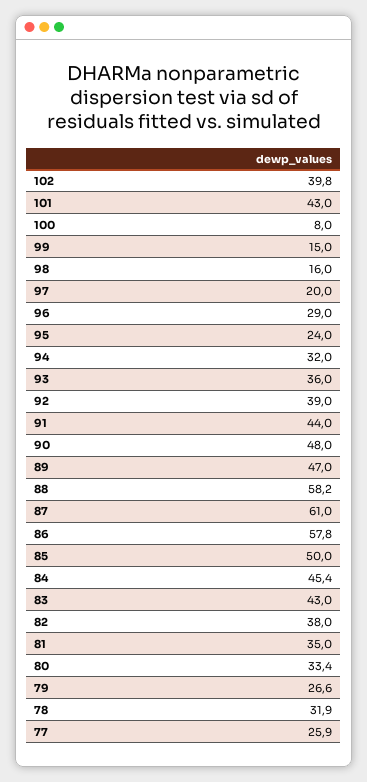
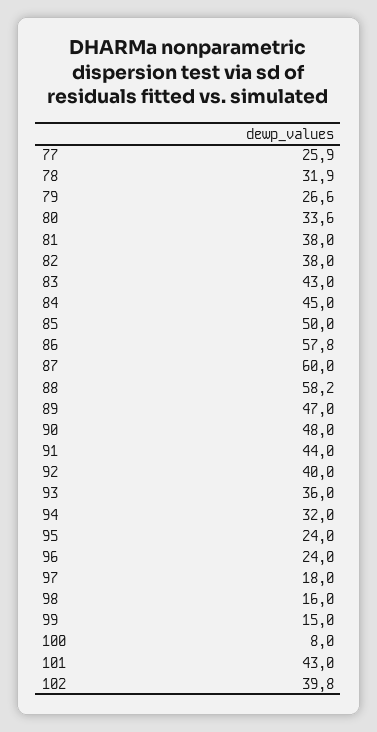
  {
    "102": 39.8,
    "101": 43,
    "100": 8,
    "99": 15,
    "98": 16,
-   "97": 20,
+   "97": 18,
-   "96": 29,
+   "96": 24,
    "95": 24,
    "94": 32,
    "93": 36,
-   "92": 39,
+   "92": 40,
    "91": 44,
    "90": 48,
    "89": 47,
    "88": 58.2,
-   "87": 61,
+   "87": 60,
    "86": 57.8,
    "85": 50,
-   "84": 45.4,
+   "84": 45,
    "83": 43,
    "82": 38,
-   "81": 35,
+   "81": 38,
-   "80": 33.4,
+   "80": 33.6,
    "79": 26.6,
    "78": 31.9,
    "77": 25.9
  }

